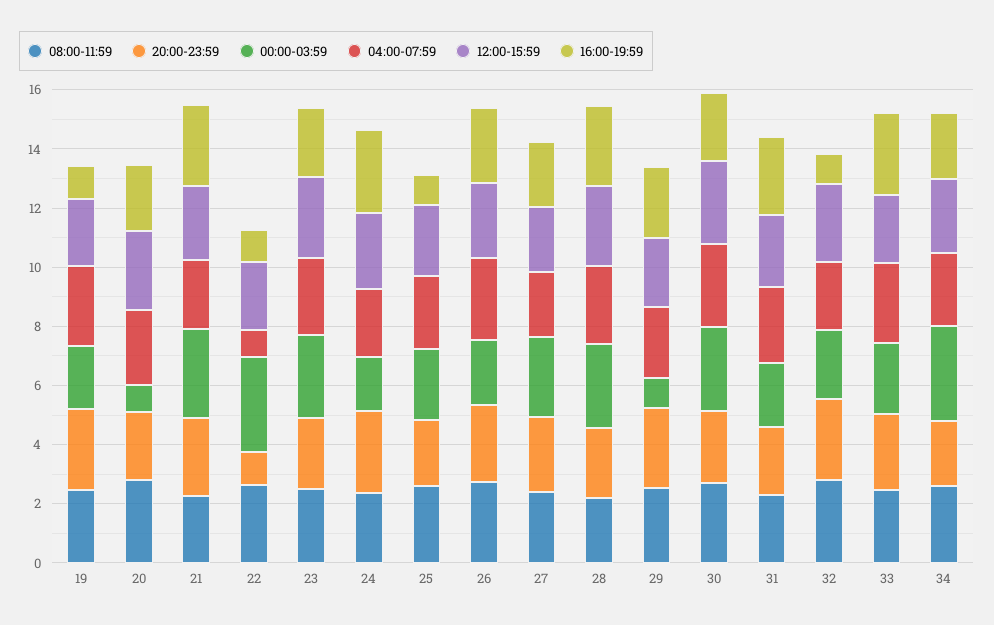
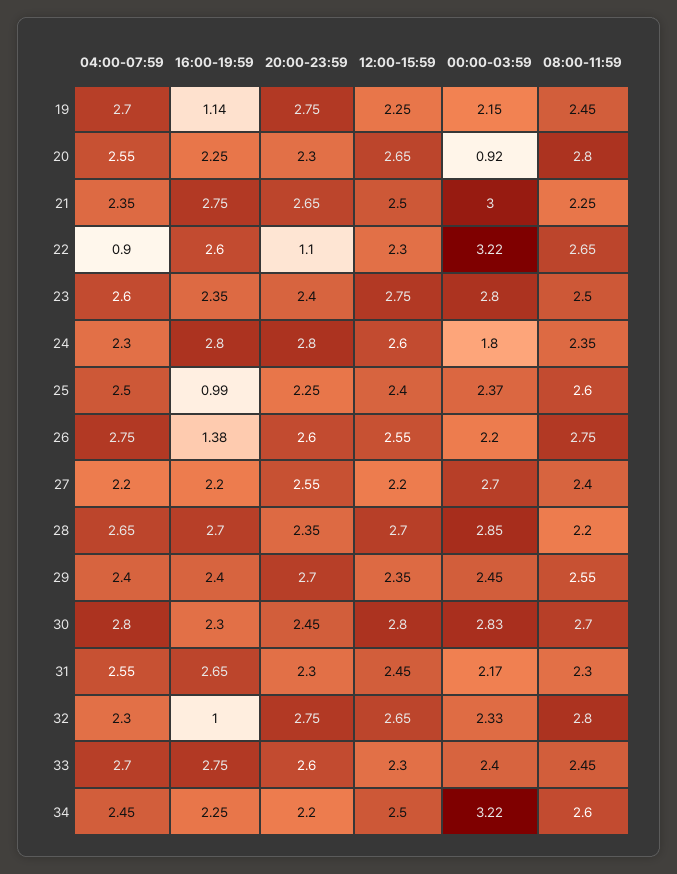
  {
    "08:00-11:59": {
      "19": 2.45,
      "20": 2.8,
      "21": 2.25,
      "22": 2.65,
      "23": 2.5,
      "24": 2.35,
      "25": 2.6,
      "26": 2.75,
      "27": 2.4,
      "28": 2.2,
      "29": 2.55,
      "30": 2.7,
      "31": 2.3,
      "32": 2.8,
      "33": 2.45,
      "34": 2.6
    },
    "20:00-23:59": {
      "19": 2.75,
      "20": 2.3,
      "21": 2.65,
      "22": 1.1,
      "23": 2.4,
      "24": 2.8,
      "25": 2.25,
      "26": 2.6,
      "27": 2.55,
      "28": 2.35,
      "29": 2.7,
      "30": 2.45,
      "31": 2.3,
      "32": 2.75,
      "33": 2.6,
      "34": 2.2
    },
    "00:00-03:59": {
      "19": 2.15,
      "20": 0.92,
      "21": 3,
      "22": 3.22,
      "23": 2.8,
      "24": 1.8,
      "25": 2.37,
      "26": 2.2,
      "27": 2.7,
      "28": 2.85,
-     "29": 1,
+     "29": 2.45,
      "30": 2.83,
      "31": 2.17,
      "32": 2.33,
      "33": 2.4,
      "34": 3.22
    },
    "04:00-07:59": {
      "19": 2.7,
      "20": 2.55,
      "21": 2.35,
      "22": 0.9,
      "23": 2.6,
      "24": 2.3,
      "25": 2.5,
      "26": 2.75,
      "27": 2.2,
      "28": 2.65,
      "29": 2.4,
      "30": 2.8,
      "31": 2.55,
      "32": 2.3,
      "33": 2.7,
      "34": 2.45
    },
    "12:00-15:59": {
      "19": 2.25,
      "20": 2.65,
      "21": 2.5,
      "22": 2.3,
      "23": 2.75,
      "24": 2.6,
      "25": 2.4,
      "26": 2.55,
      "27": 2.2,
      "28": 2.7,
      "29": 2.35,
      "30": 2.8,
      "31": 2.45,
      "32": 2.65,
      "33": 2.3,
      "34": 2.5
    },
    "16:00-19:59": {
      "19": 1.14,
      "20": 2.25,
      "21": 2.75,
-     "22": 1,
+     "22": 2.6,
      "23": 2.35,
      "24": 2.8,
      "25": 0.99,
-     "26": 2.5,
+     "26": 1.38,
      "27": 2.2,
      "28": 2.7,
      "29": 2.4,
      "30": 2.3,
      "31": 2.65,
      "32": 1,
      "33": 2.75,
      "34": 2.25
    }
  }

